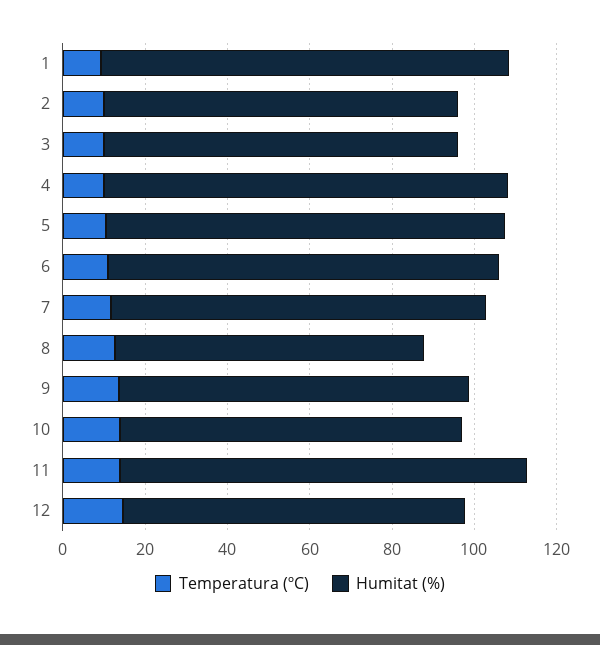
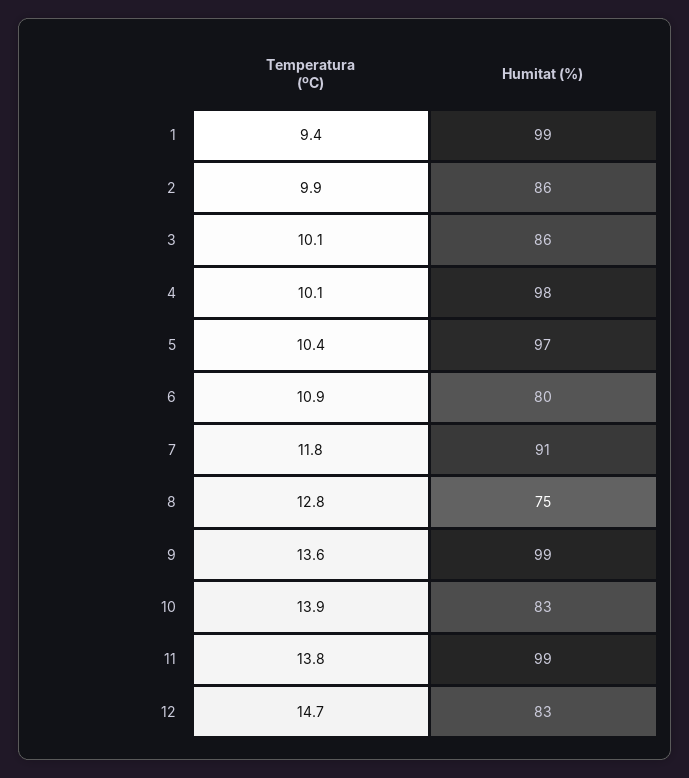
  {
    "Temperatura (ºC)": {
      "1": 9.4,
      "2": 9.9,
      "3": 10.1,
      "4": 10.1,
      "5": 10.4,
      "6": 10.9,
      "7": 11.8,
      "8": 12.8,
      "9": 13.6,
      "10": 13.9,
      "11": 13.8,
      "12": 14.7
    },
    "Humitat (%)": {
      "1": 99,
      "2": 86,
      "3": 86,
      "4": 98,
      "5": 97,
-     "6": 95,
+     "6": 80,
      "7": 91,
      "8": 75,
-     "9": 85,
+     "9": 99,
      "10": 83,
      "11": 99,
      "12": 83
    }
  }

